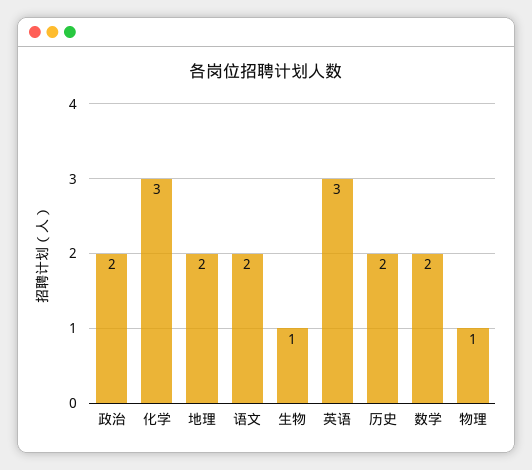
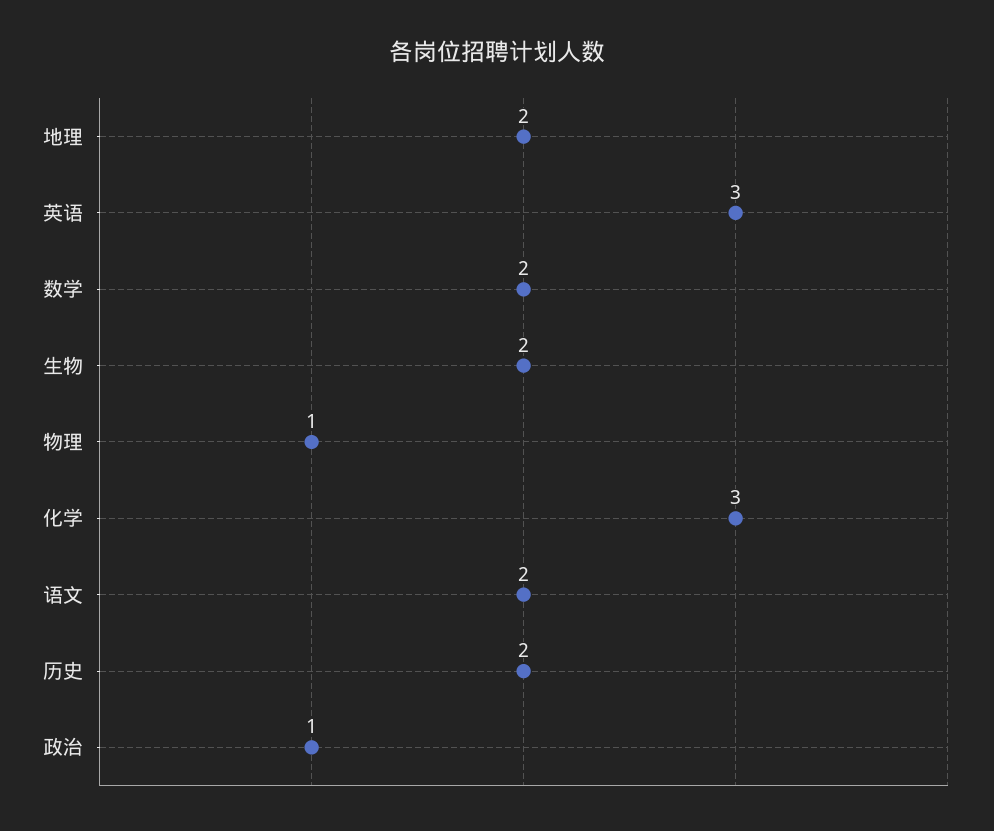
  {
-   "政治": 2,
+   "政治": 1,
    "化学": 3,
    "地理": 2,
    "语文": 2,
-   "生物": 1,
+   "生物": 2,
    "英语": 3,
    "历史": 2,
    "数学": 2,
    "物理": 1
  }

